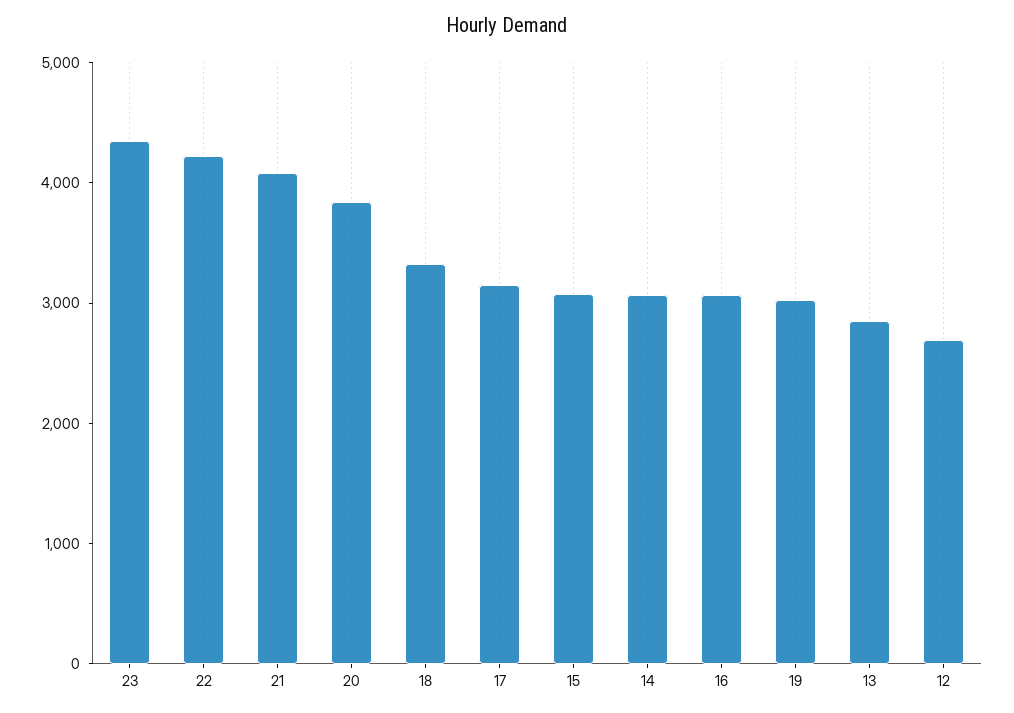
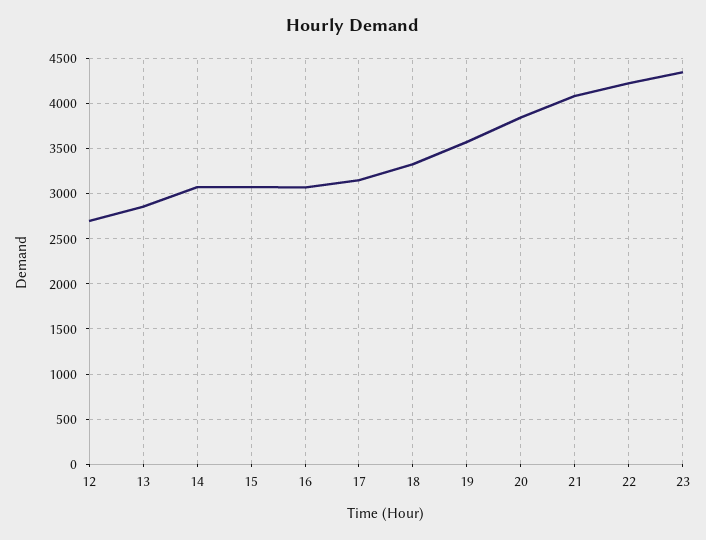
  {
    "23": 4300,
    "22": 4200,
    "21": 4100,
    "20": 3800,
    "18": 3300,
    "17": 3100,
    "15": 3100,
    "14": 3100,
    "16": 3100,
-   "19": 3000,
+   "19": 3600,
    "13": 2900,
    "12": 2700
  }

